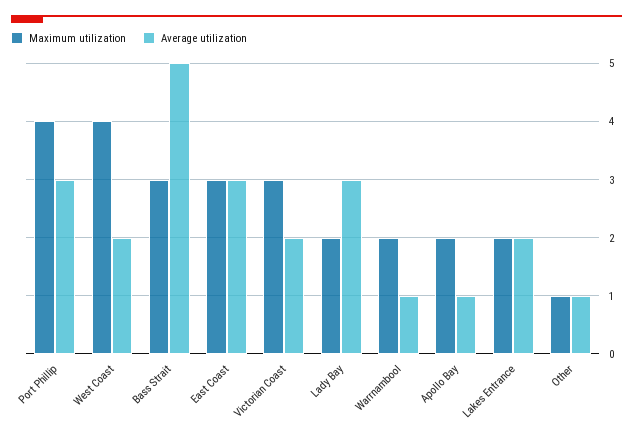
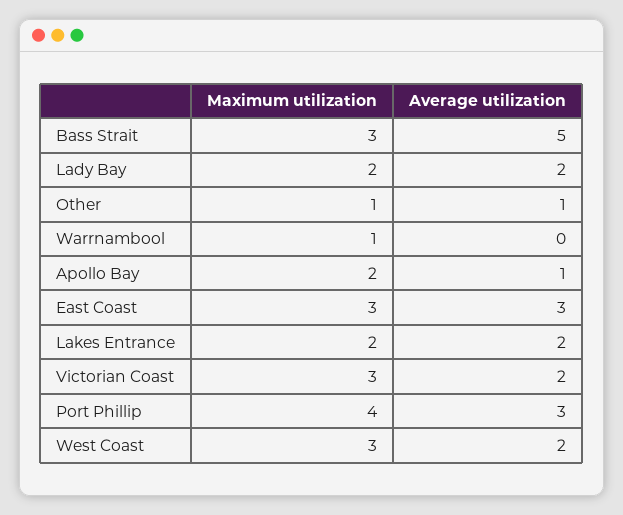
  {
    "Maximum utilization": {
      "Port Phillip": 4,
-     "West Coast": 4,
+     "West Coast": 3,
      "Bass Strait": 3,
      "East Coast": 3,
      "Victorian Coast": 3,
      "Lady Bay": 2,
-     "Warrnambool": 2,
+     "Warrnambool": 1,
      "Apollo Bay": 2,
      "Lakes Entrance": 2,
      "Other": 1
    },
    "Average utilization": {
      "Port Phillip": 3,
      "West Coast": 2,
      "Bass Strait": 5,
      "East Coast": 3,
      "Victorian Coast": 2,
-     "Lady Bay": 3,
+     "Lady Bay": 2,
-     "Warrnambool": 1,
+     "Warrnambool": 0,
      "Apollo Bay": 1,
      "Lakes Entrance": 2,
      "Other": 1
    }
  }

